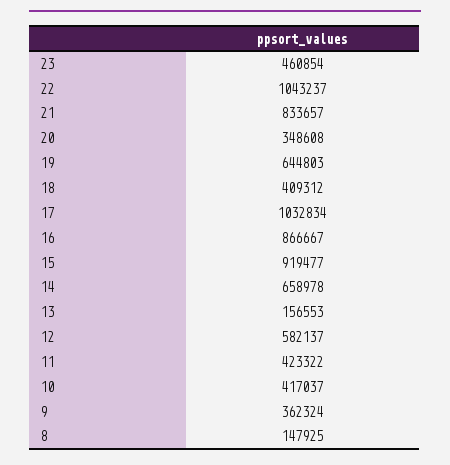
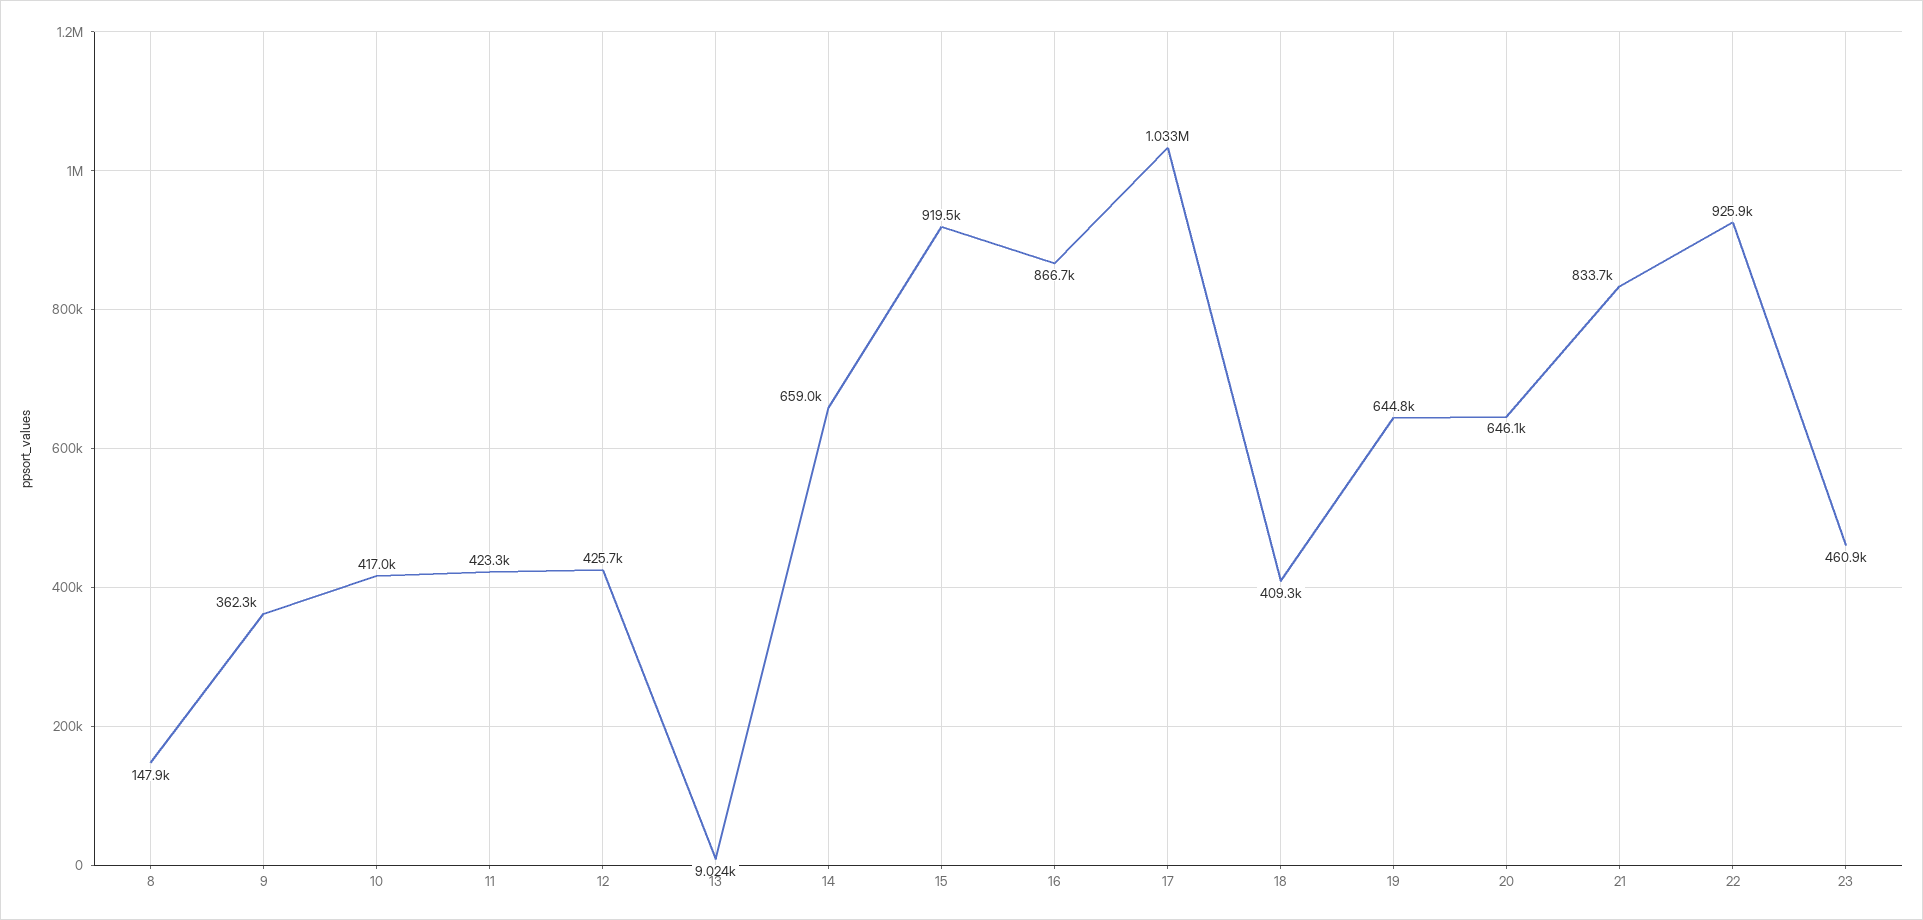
  {
    "23": 460854,
-   "22": 1043237,
+   "22": 925900,
    "21": 833657,
-   "20": 348608,
+   "20": 646100,
    "19": 644803,
    "18": 409312,
    "17": 1032834,
    "16": 866667,
    "15": 919477,
    "14": 658978,
-   "13": 156553,
+   "13": 9024,
-   "12": 582137,
+   "12": 425700,
    "11": 423322,
    "10": 417037,
    "9": 362324,
    "8": 147925
  }

